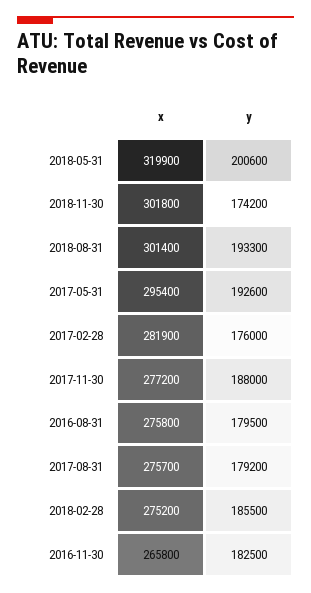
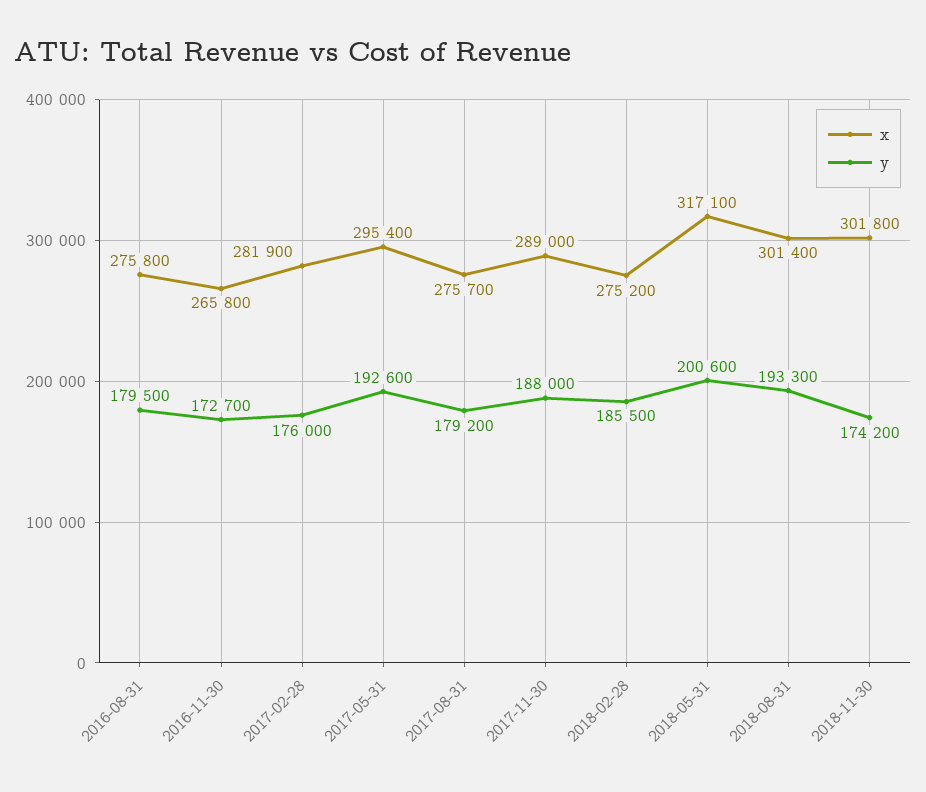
  {
    "x": {
-     "2018-05-31": 319900,
+     "2018-05-31": 317100,
      "2018-11-30": 301800,
      "2018-08-31": 301400,
      "2017-05-31": 295400,
      "2017-02-28": 281900,
-     "2017-11-30": 277200,
+     "2017-11-30": 289000,
      "2016-08-31": 275800,
      "2017-08-31": 275700,
      "2018-02-28": 275200,
      "2016-11-30": 265800
    },
    "y": {
      "2018-05-31": 200600,
      "2018-11-30": 174200,
      "2018-08-31": 193300,
      "2017-05-31": 192600,
      "2017-02-28": 176000,
      "2017-11-30": 188000,
      "2016-08-31": 179500,
      "2017-08-31": 179200,
      "2018-02-28": 185500,
-     "2016-11-30": 182500
+     "2016-11-30": 172700
    }
  }

